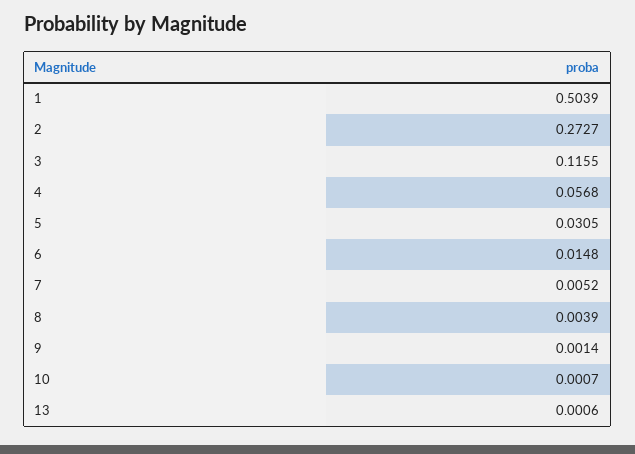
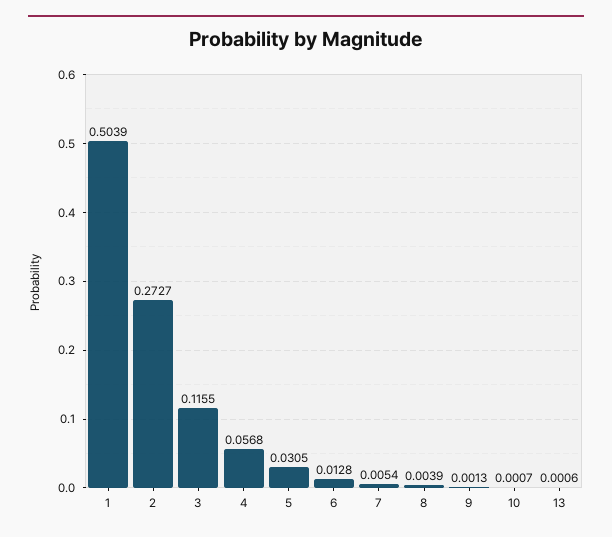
  {
    "1": 0.5039,
    "2": 0.2727,
    "3": 0.1155,
    "4": 0.0568,
    "5": 0.0305,
-   "6": 0.0148,
+   "6": 0.0128,
-   "7": 0.0052,
+   "7": 0.0054,
    "8": 0.0039,
-   "9": 0.0014,
+   "9": 0.0013,
    "10": 0.0007,
    "13": 0.0006
  }

